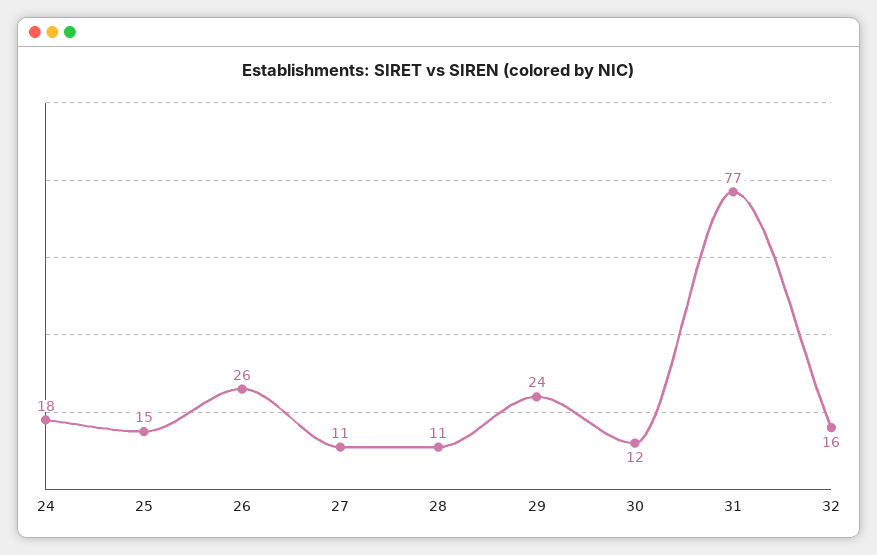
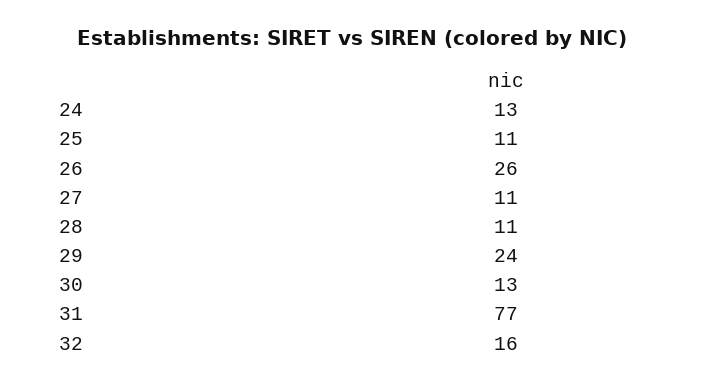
  {
-   "24": 18,
+   "24": 13,
-   "25": 15,
+   "25": 11,
    "26": 26,
    "27": 11,
    "28": 11,
    "29": 24,
-   "30": 12,
+   "30": 13,
    "31": 77,
    "32": 16
  }

